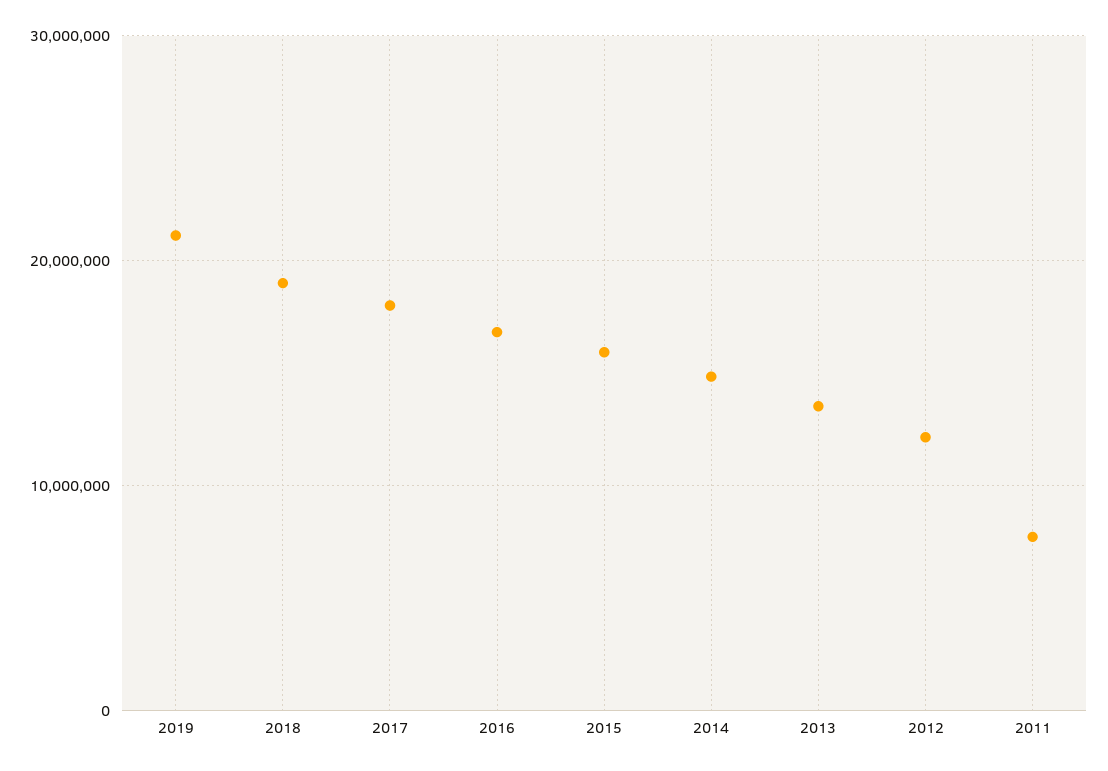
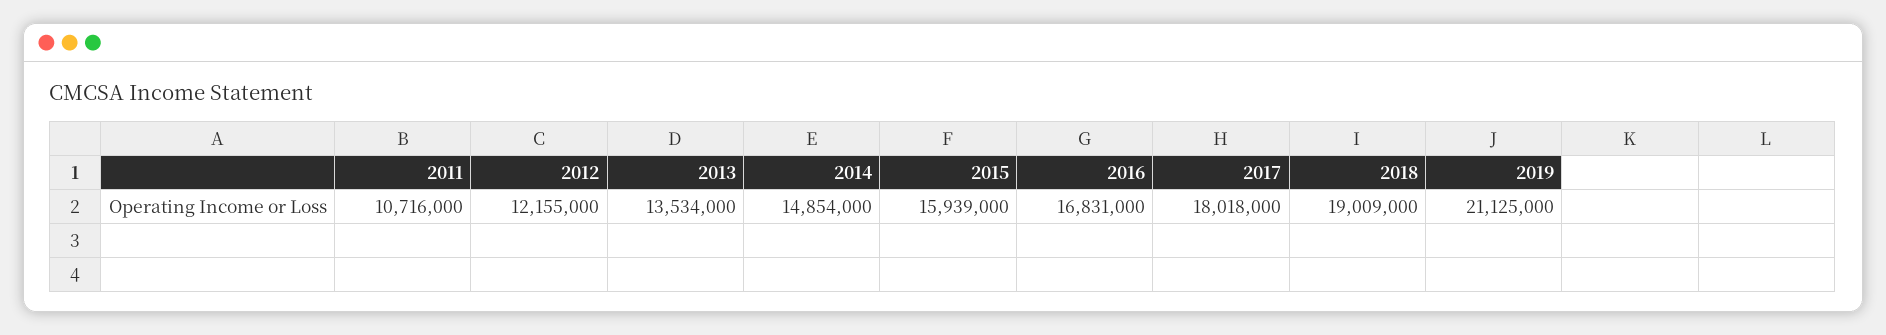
  {
    "2019": 21125000,
    "2018": 19009000,
    "2017": 18018000,
    "2016": 16831000,
    "2015": 15939000,
    "2014": 14854000,
    "2013": 13534000,
    "2012": 12155000,
-   "2011": 8000000
+   "2011": 10716000
  }

